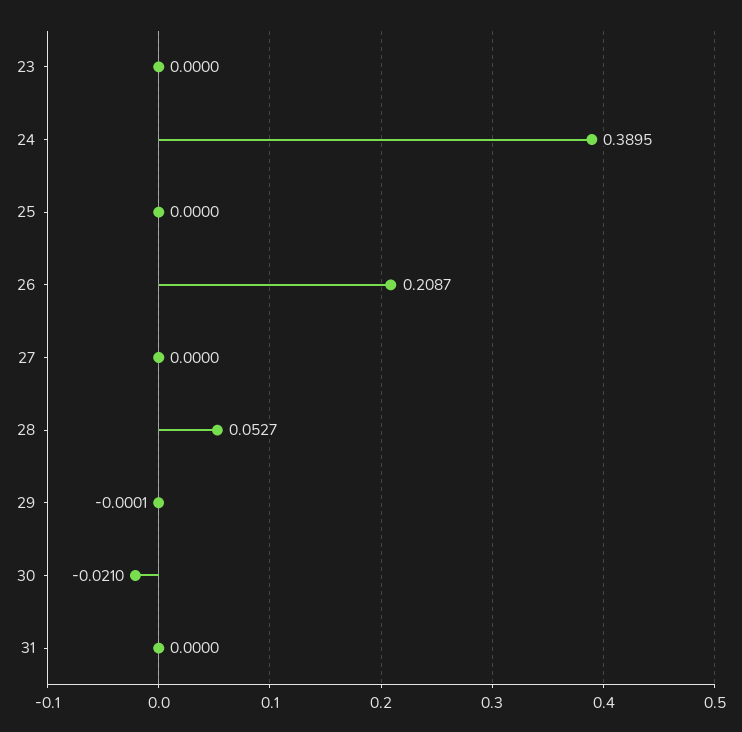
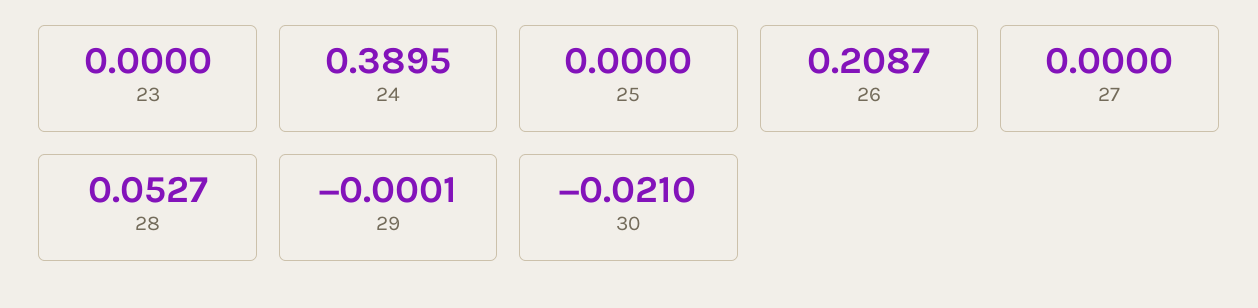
  {
    "23": 0,
    "24": 0.3895,
    "25": 0,
    "26": 0.2087,
    "27": 0,
    "28": 0.0527,
    "29": -0.0001,
-   "30": -0.021,
+   "30": -0.021
-   "31": 0
  }

